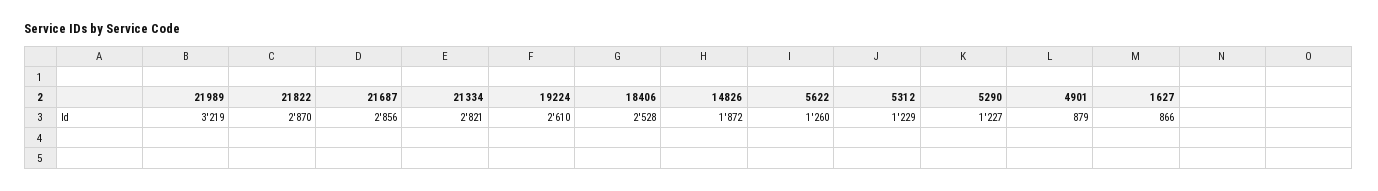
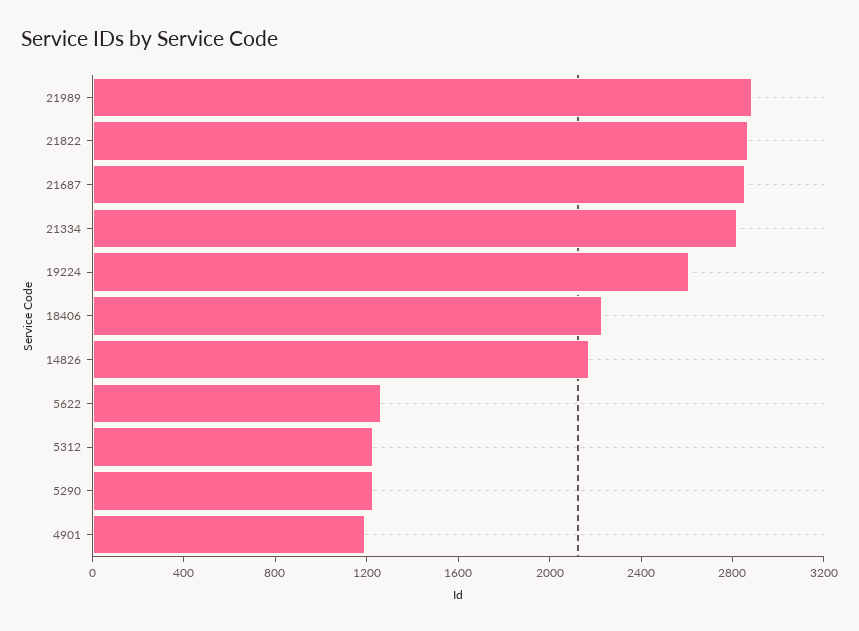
  {
-   "21989": 3219,
+   "21989": 2900,
    "21822": 2870,
    "21687": 2856,
    "21334": 2821,
    "19224": 2610,
-   "18406": 2528,
+   "18406": 2200,
-   "14826": 1872,
+   "14826": 2200,
    "5622": 1260,
    "5312": 1229,
    "5290": 1227,
-   "4901": 879,
+   "4901": 1200
-   "1627": 866
  }

